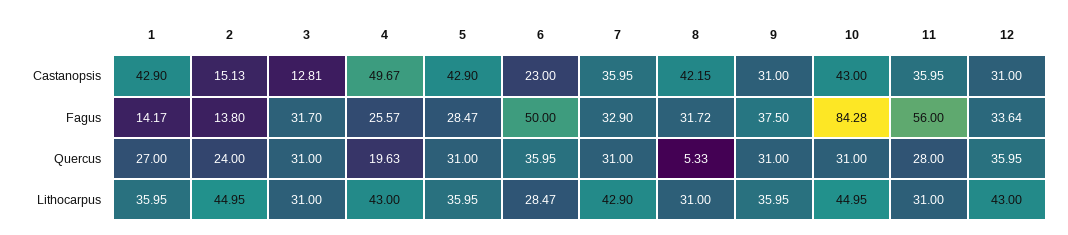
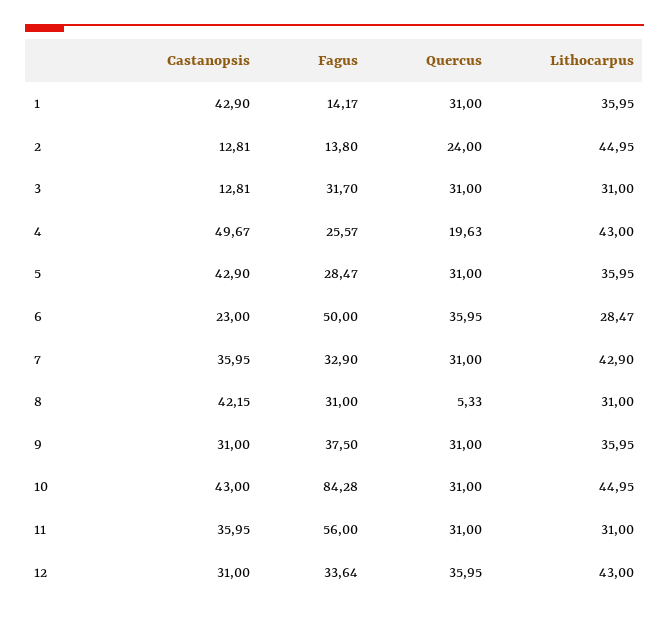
  {
    "1": {
      "Castanopsis": 42.9,
      "Fagus": 14.17,
-     "Quercus": 27,
+     "Quercus": 31,
      "Lithocarpus": 35.95
    },
    "2": {
-     "Castanopsis": 15.13,
+     "Castanopsis": 12.81,
      "Fagus": 13.8,
      "Quercus": 24,
      "Lithocarpus": 44.95
    },
    "3": {
      "Castanopsis": 12.81,
      "Fagus": 31.7,
      "Quercus": 31,
      "Lithocarpus": 31
    },
    "4": {
      "Castanopsis": 49.67,
      "Fagus": 25.57,
      "Quercus": 19.63,
      "Lithocarpus": 43
    },
    "5": {
      "Castanopsis": 42.9,
      "Fagus": 28.47,
      "Quercus": 31,
      "Lithocarpus": 35.95
    },
    "6": {
      "Castanopsis": 23,
      "Fagus": 50,
      "Quercus": 35.95,
      "Lithocarpus": 28.47
    },
    "7": {
      "Castanopsis": 35.95,
      "Fagus": 32.9,
      "Quercus": 31,
      "Lithocarpus": 42.9
    },
    "8": {
      "Castanopsis": 42.15,
-     "Fagus": 31.72,
+     "Fagus": 31,
      "Quercus": 5.33,
      "Lithocarpus": 31
    },
    "9": {
      "Castanopsis": 31,
      "Fagus": 37.5,
      "Quercus": 31,
      "Lithocarpus": 35.95
    },
    "10": {
      "Castanopsis": 43,
      "Fagus": 84.28,
      "Quercus": 31,
      "Lithocarpus": 44.95
    },
    "11": {
      "Castanopsis": 35.95,
      "Fagus": 56,
-     "Quercus": 28,
+     "Quercus": 31,
      "Lithocarpus": 31
    },
    "12": {
      "Castanopsis": 31,
      "Fagus": 33.64,
      "Quercus": 35.95,
      "Lithocarpus": 43
    }
  }

